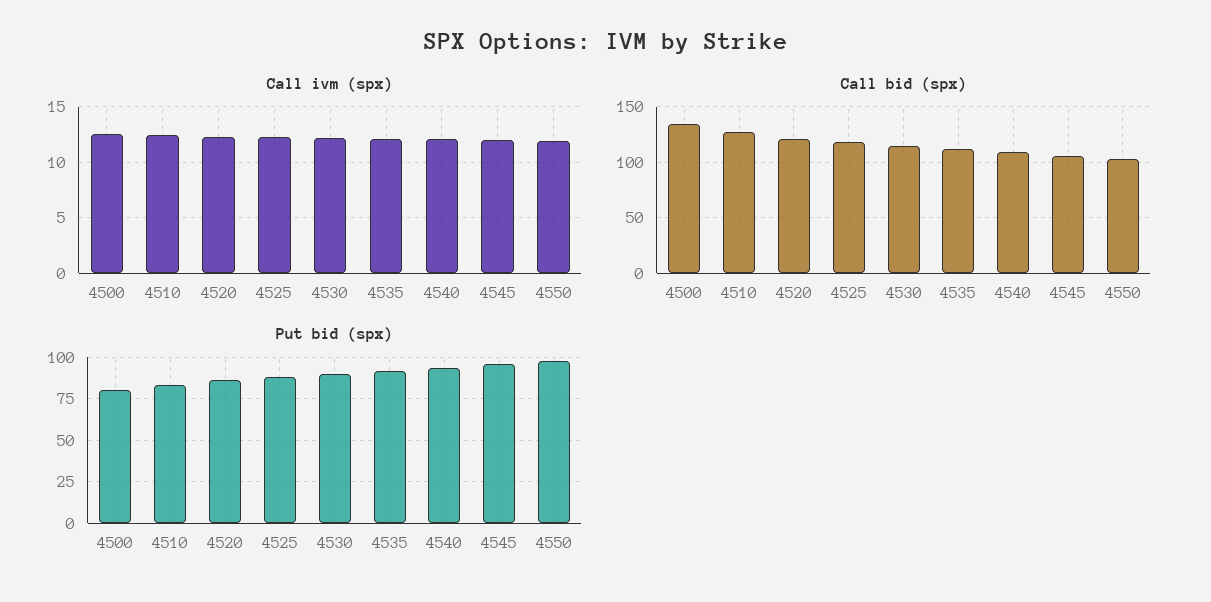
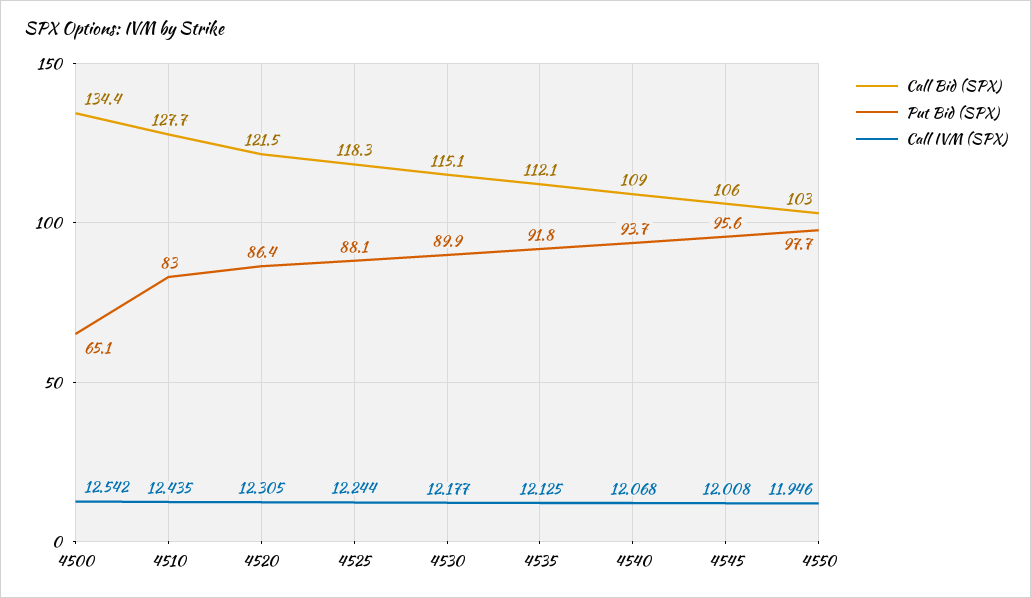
  {
    "Call ivm (spx)": {
      "4500": 12.542,
      "4510": 12.435,
      "4520": 12.305,
      "4525": 12.244,
      "4530": 12.177,
      "4535": 12.125,
      "4540": 12.068,
      "4545": 12.008,
      "4550": 11.946
    },
    "Call bid (spx)": {
      "4500": 134.4,
      "4510": 127.7,
      "4520": 121.5,
      "4525": 118.3,
      "4530": 115.1,
      "4535": 112.1,
      "4540": 109,
      "4545": 106,
      "4550": 103
    },
    "Put bid (spx)": {
-     "4500": 80,
+     "4500": 65.1,
      "4510": 83,
      "4520": 86.4,
      "4525": 88.1,
      "4530": 89.9,
      "4535": 91.8,
      "4540": 93.7,
      "4545": 95.6,
      "4550": 97.7
    }
  }

